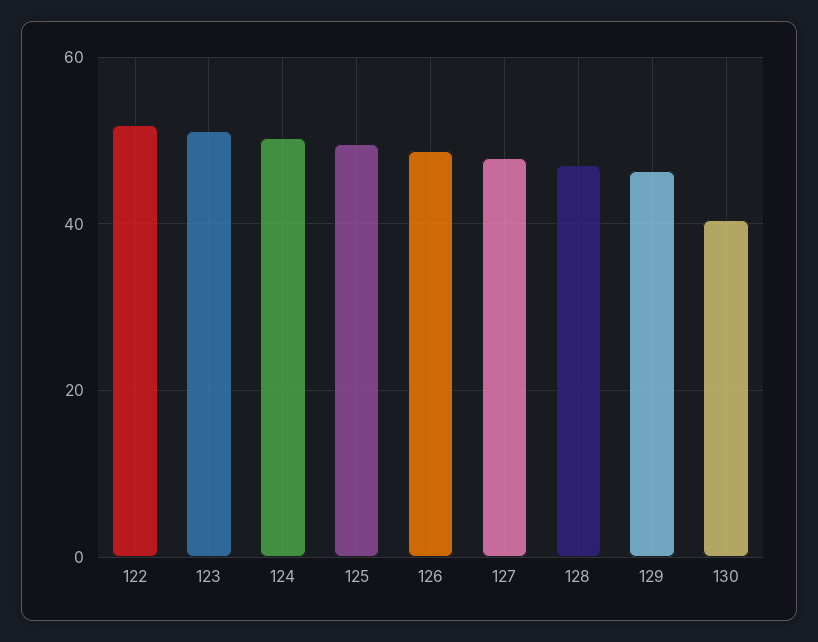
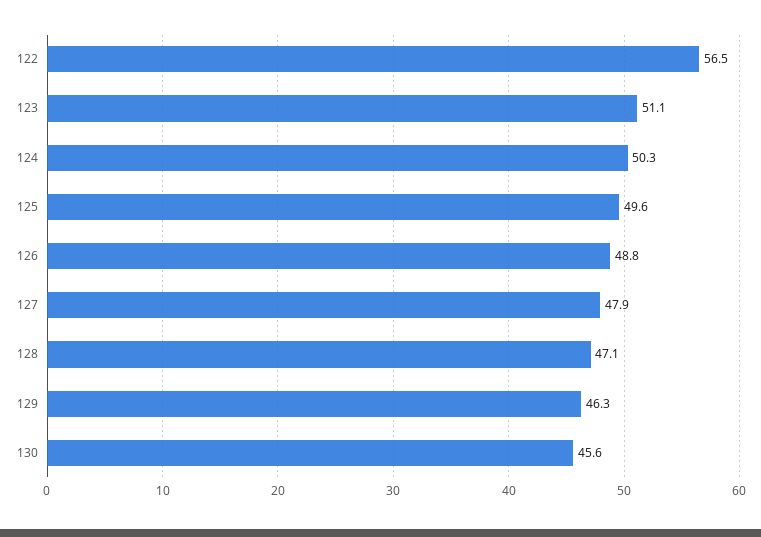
  {
-   "122": 52,
+   "122": 56.5,
    "123": 51.1,
    "124": 50.3,
    "125": 49.6,
    "126": 48.8,
    "127": 47.9,
    "128": 47.1,
    "129": 46.3,
-   "130": 40
+   "130": 45.6
  }

